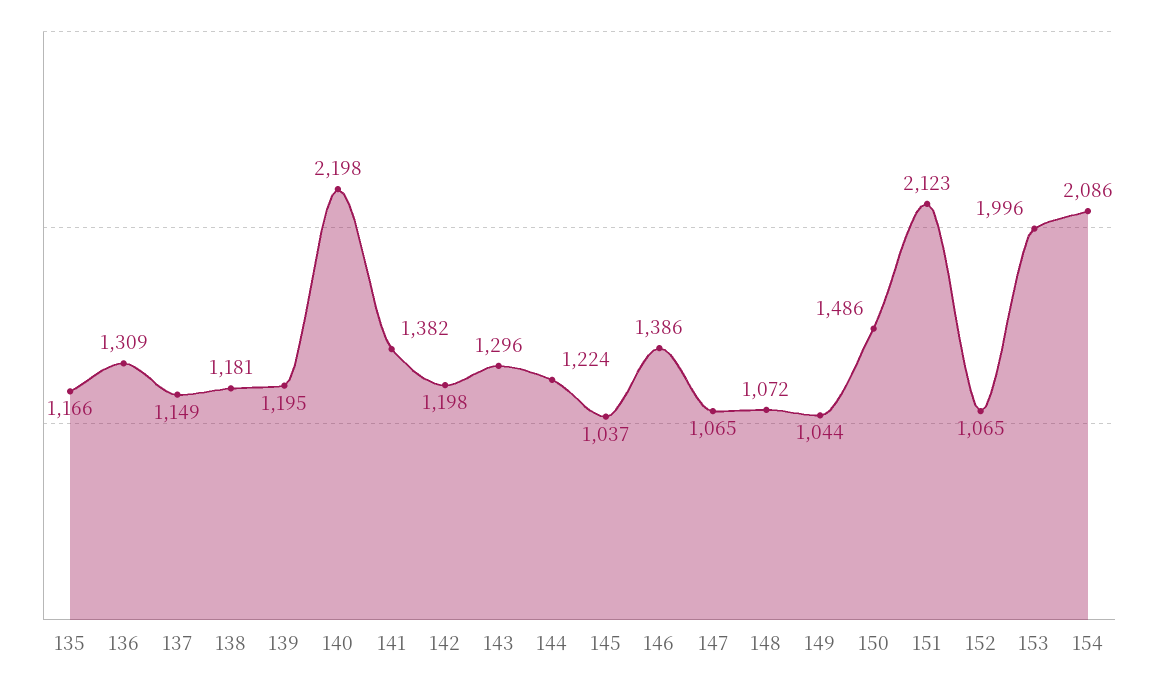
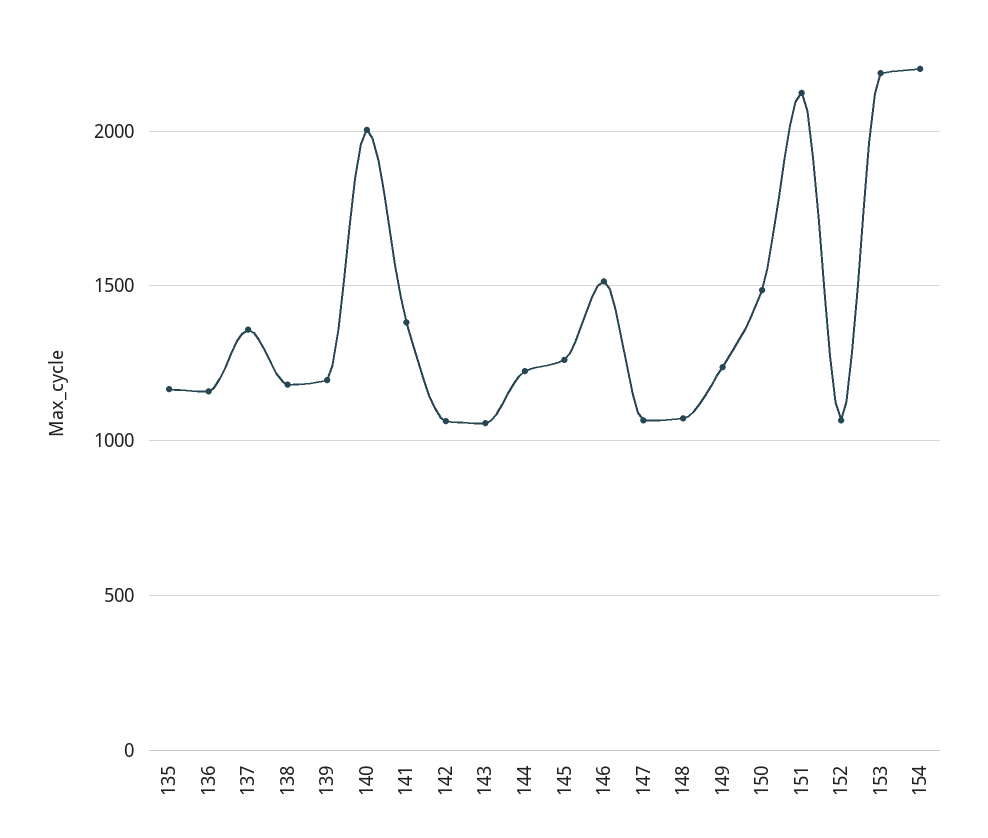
  {
    "135": 1166,
-   "136": 1309,
+   "136": 1150,
-   "137": 1149,
+   "137": 1350,
    "138": 1181,
    "139": 1195,
-   "140": 2198,
+   "140": 2000,
    "141": 1382,
-   "142": 1198,
+   "142": 1050,
-   "143": 1296,
+   "143": 1050,
    "144": 1224,
-   "145": 1037,
+   "145": 1250,
-   "146": 1386,
+   "146": 1500,
    "147": 1065,
    "148": 1072,
-   "149": 1044,
+   "149": 1250,
    "150": 1486,
    "151": 2123,
    "152": 1065,
-   "153": 1996,
+   "153": 2200,
-   "154": 2086
+   "154": 2200
  }

